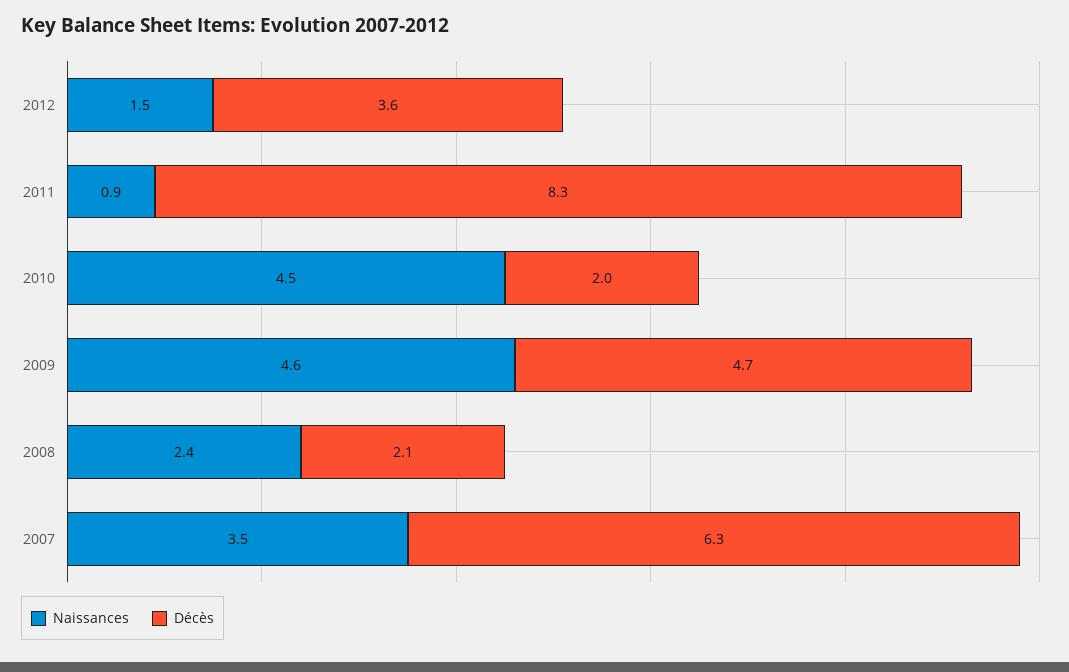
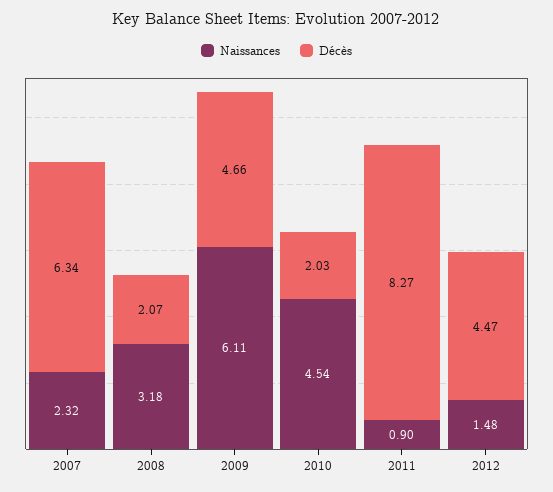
  {
    "Naissances": {
      "2012": 1.48,
      "2011": 0.9,
      "2010": 4.54,
-     "2009": 4.6,
+     "2009": 6.11,
-     "2008": 2.4,
+     "2008": 3.18,
-     "2007": 3.5
+     "2007": 2.32
    },
    "Décès": {
-     "2012": 3.6,
+     "2012": 4.47,
      "2011": 8.27,
      "2010": 2.03,
      "2009": 4.66,
      "2008": 2.07,
      "2007": 6.34
    }
  }

